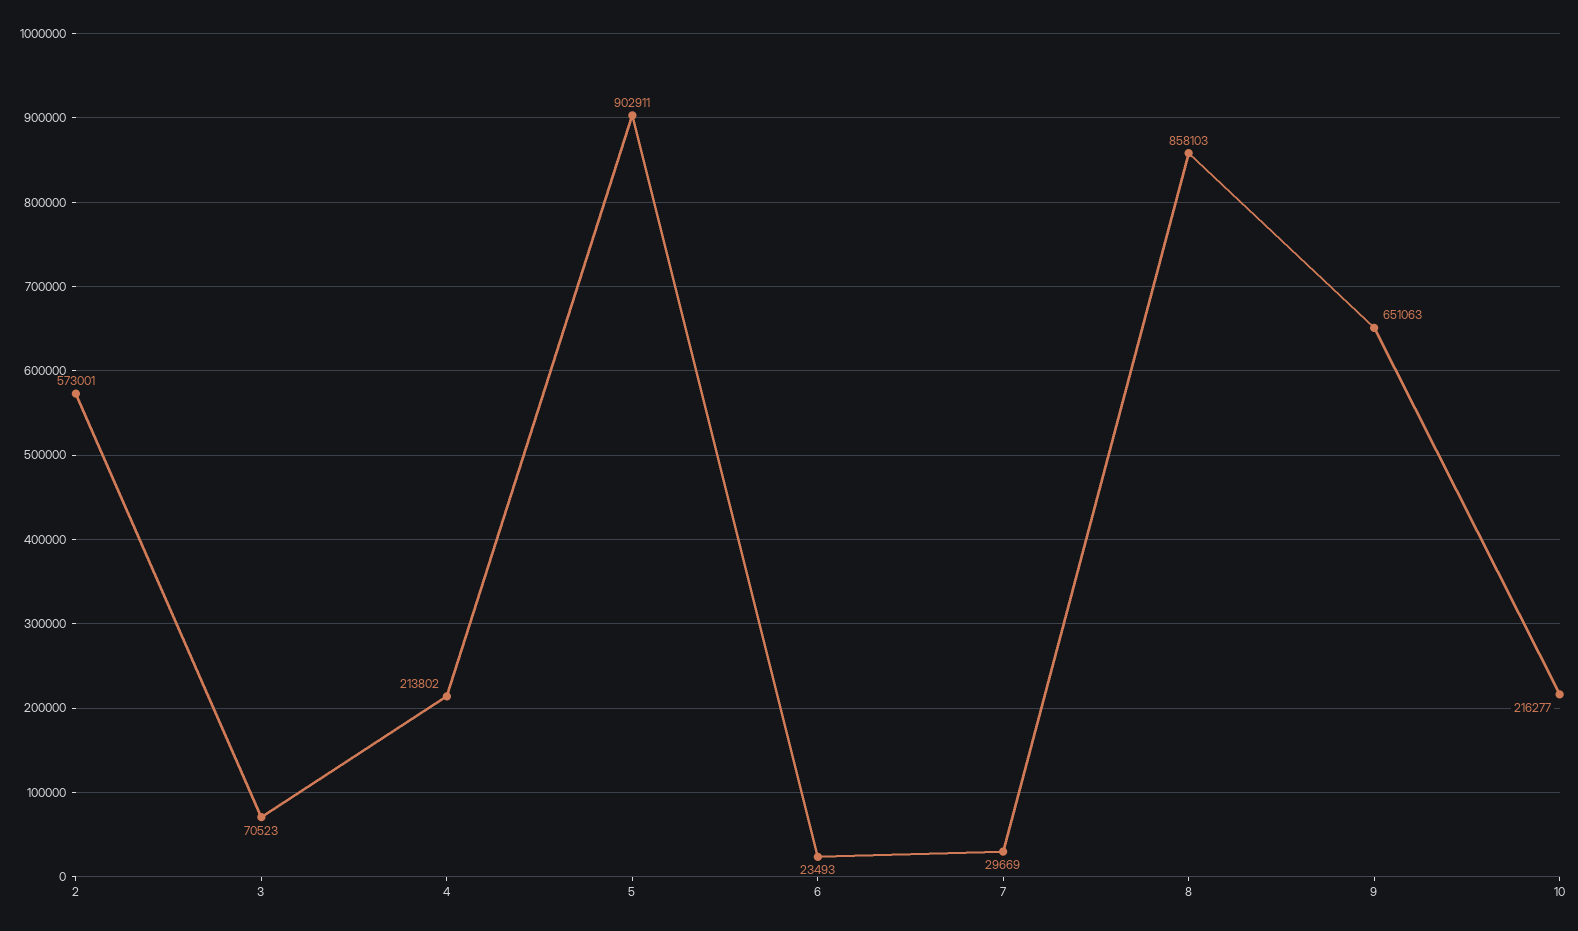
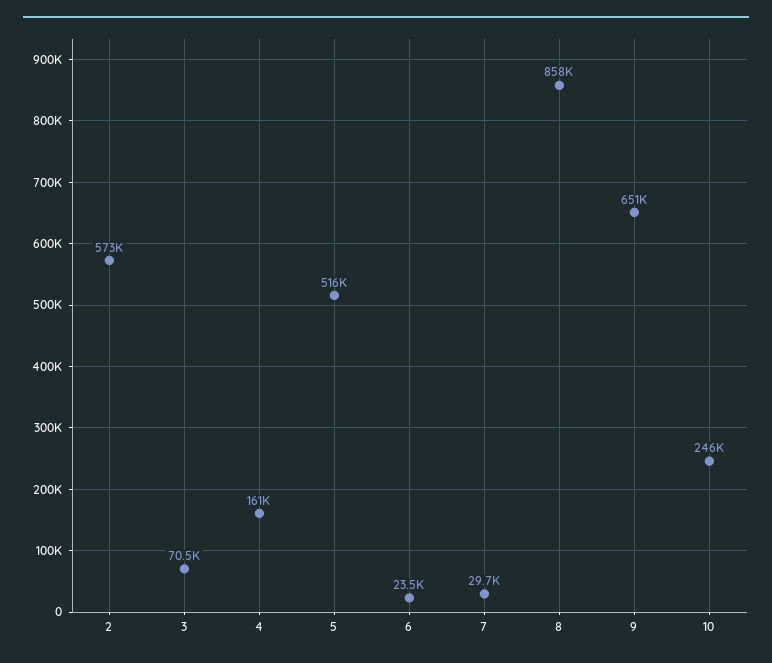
  {
    "2": 573001,
    "3": 70523,
-   "4": 213802,
+   "4": 161000,
-   "5": 902911,
+   "5": 516000,
    "6": 23493,
    "7": 29669,
    "8": 858103,
    "9": 651063,
-   "10": 216277
+   "10": 246000
  }

